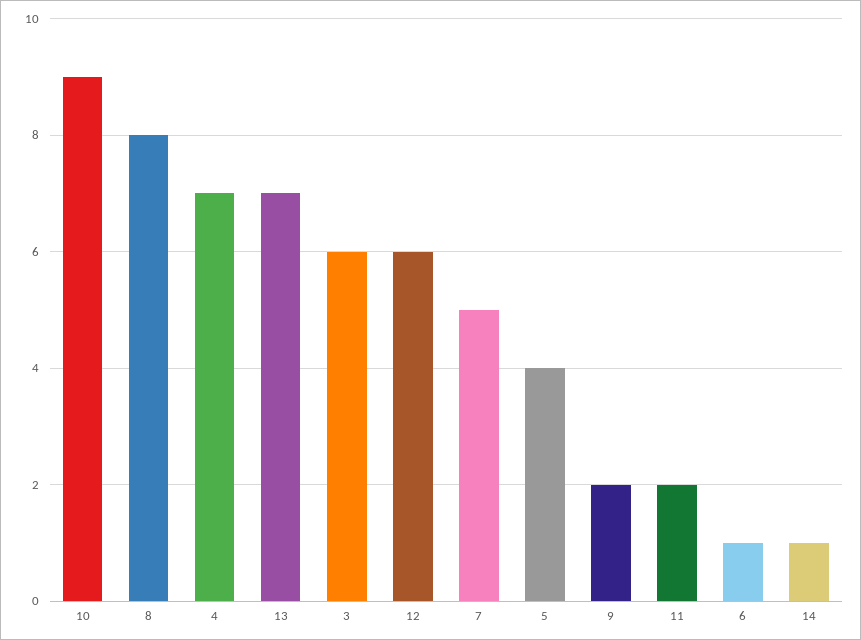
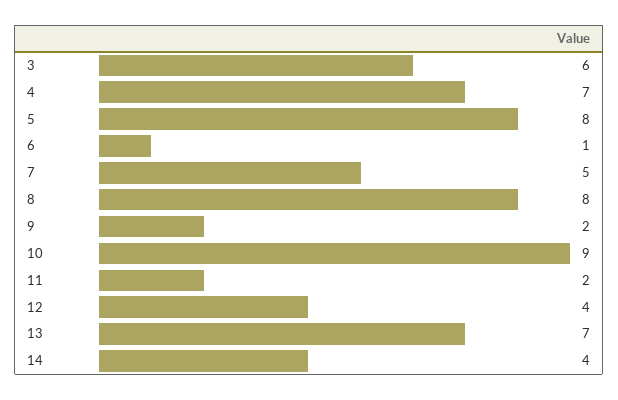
  {
    "10": 9,
    "8": 8,
    "4": 7,
    "13": 7,
    "3": 6,
-   "12": 6,
+   "12": 4,
    "7": 5,
-   "5": 4,
+   "5": 8,
    "9": 2,
    "11": 2,
    "6": 1,
-   "14": 1
+   "14": 4
  }

